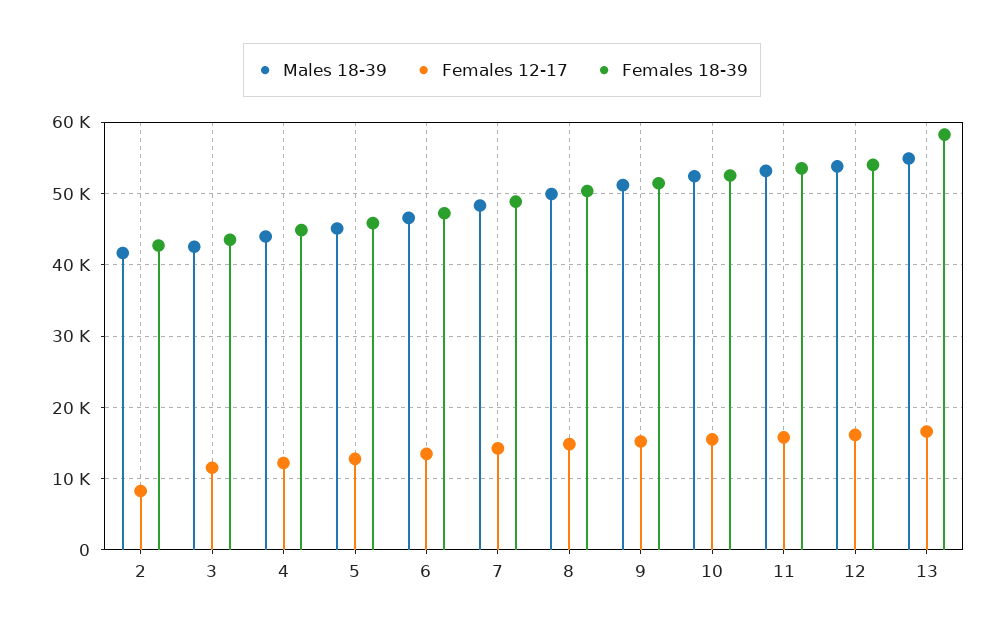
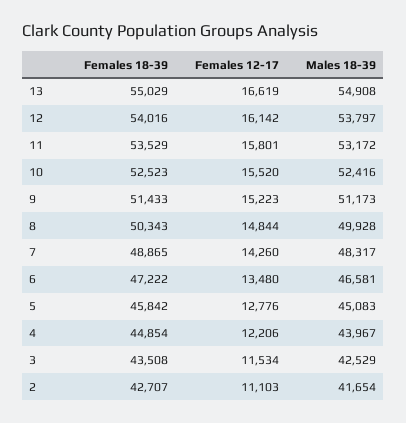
  {
    "Males 18-39": {
      "2": 41654,
      "3": 42529,
      "4": 43967,
      "5": 45083,
      "6": 46581,
      "7": 48317,
      "8": 49928,
      "9": 51173,
      "10": 52416,
      "11": 53172,
      "12": 53797,
      "13": 54908
    },
    "Females 12-17": {
-     "2": 8000,
+     "2": 11103,
      "3": 11534,
      "4": 12206,
      "5": 12776,
      "6": 13480,
      "7": 14260,
      "8": 14844,
      "9": 15223,
      "10": 15520,
      "11": 15801,
      "12": 16142,
      "13": 16619
    },
    "Females 18-39": {
      "2": 42707,
      "3": 43508,
      "4": 44854,
      "5": 45842,
      "6": 47222,
      "7": 48865,
      "8": 50343,
      "9": 51433,
      "10": 52523,
      "11": 53529,
      "12": 54016,
-     "13": 58000
+     "13": 55029
    }
  }

